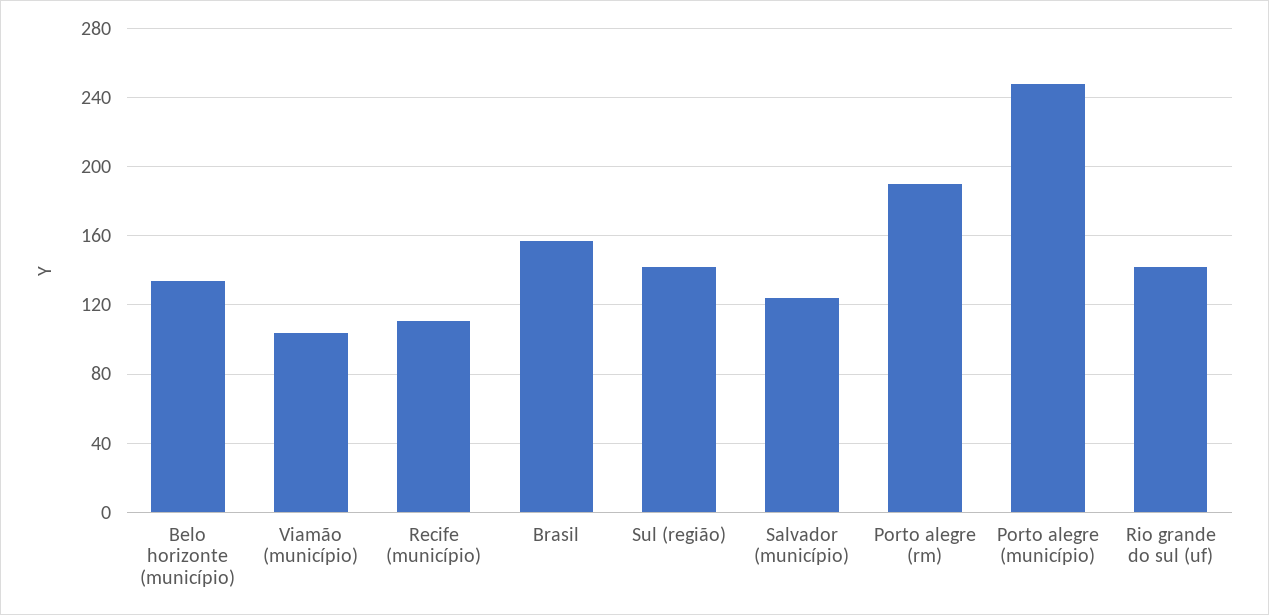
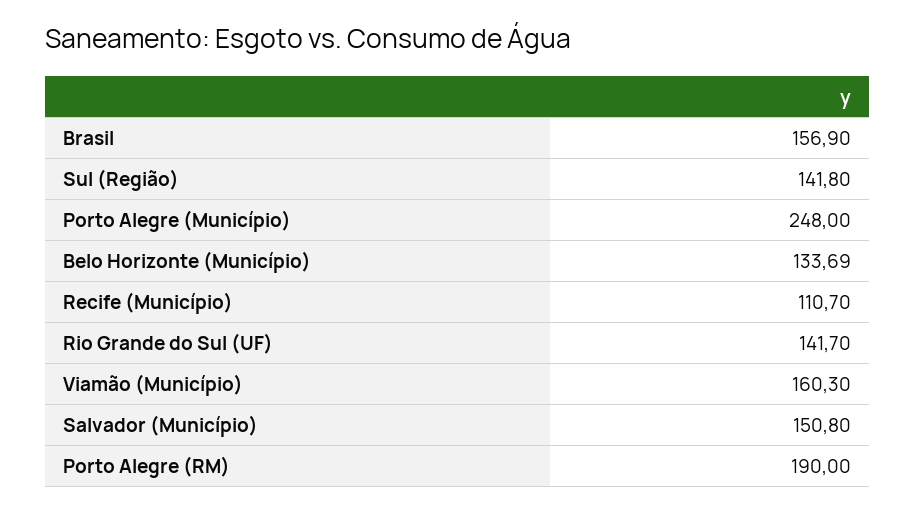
  {
    "Belo horizonte (município)": 133.69,
-   "Viamão (município)": 105,
+   "Viamão (município)": 160.3,
    "Recife (município)": 110.7,
    "Brasil": 156.9,
    "Sul (região)": 141.8,
-   "Salvador (município)": 125,
+   "Salvador (município)": 150.8,
    "Porto alegre (rm)": 190,
    "Porto alegre (município)": 248,
    "Rio grande do sul (uf)": 141.7
  }

